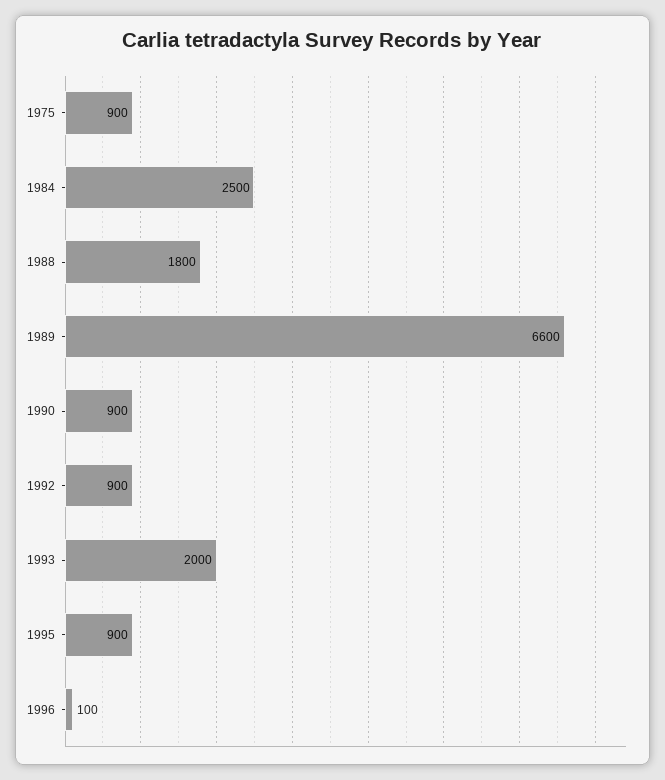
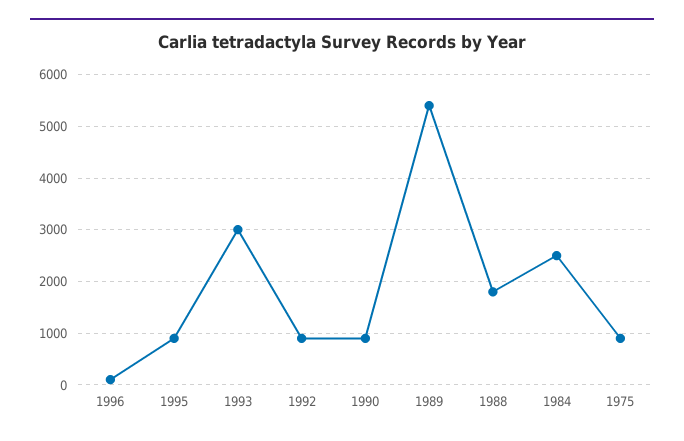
  {
    "1975": 900,
    "1984": 2500,
    "1988": 1800,
-   "1989": 6600,
+   "1989": 5400,
    "1990": 900,
    "1992": 900,
-   "1993": 2000,
+   "1993": 3000,
    "1995": 900,
    "1996": 100
  }

